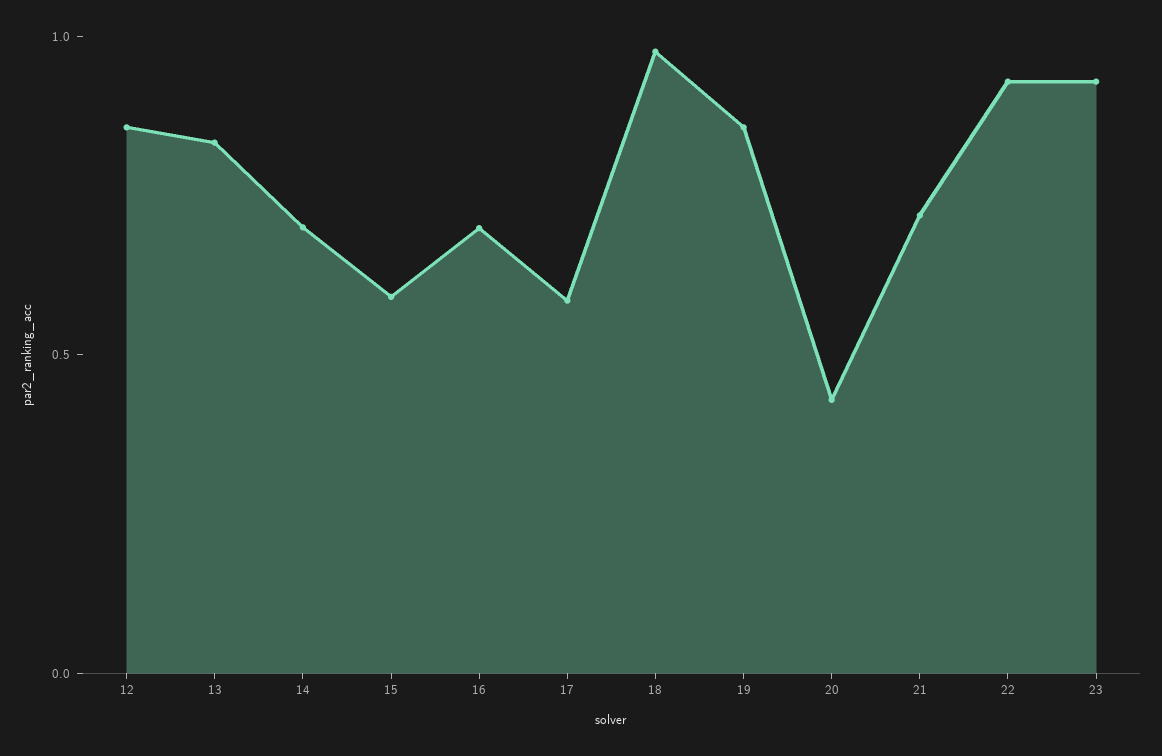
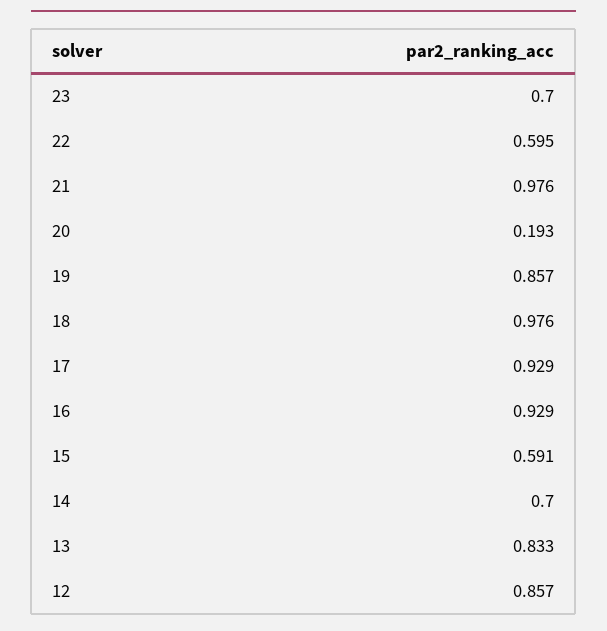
  {
    "12": 0.857,
    "13": 0.833,
    "14": 0.7,
    "15": 0.591,
-   "16": 0.7,
+   "16": 0.929,
-   "17": 0.6,
+   "17": 0.929,
    "18": 0.976,
    "19": 0.857,
-   "20": 0.4,
+   "20": 0.193,
-   "21": 0.7,
+   "21": 0.976,
-   "22": 0.9,
+   "22": 0.595,
-   "23": 0.9
+   "23": 0.7
  }

